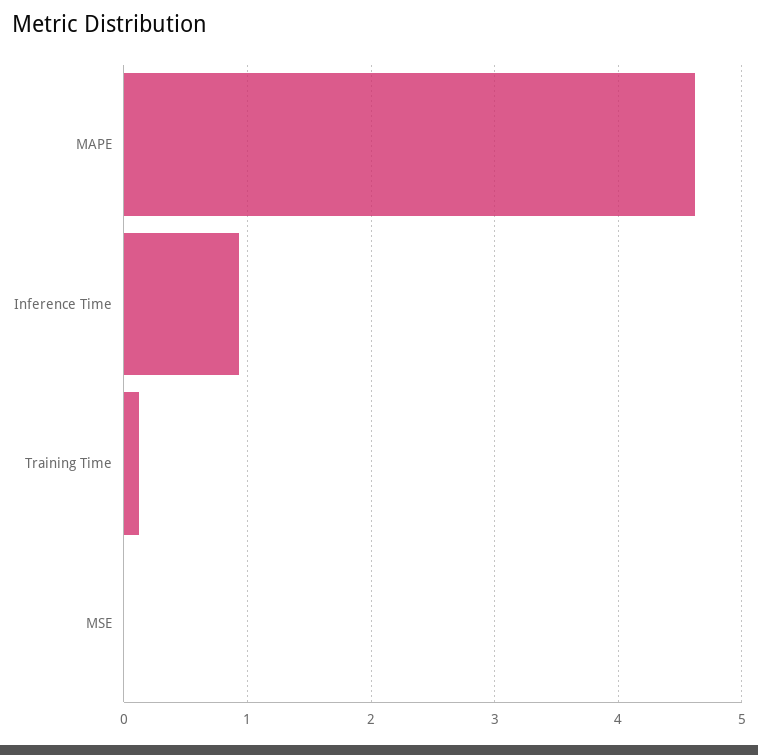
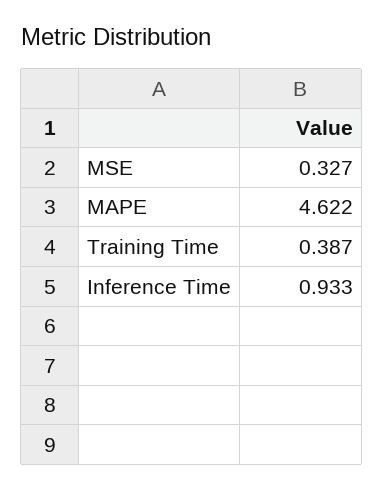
  {
    "MAPE": 4.622,
    "Inference Time": 0.933,
-   "Training Time": 0.1,
+   "Training Time": 0.387,
-   "MSE": 0
+   "MSE": 0.327
  }

